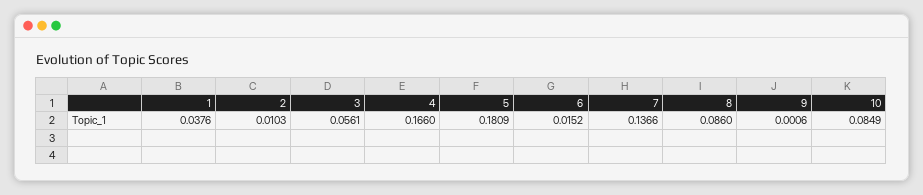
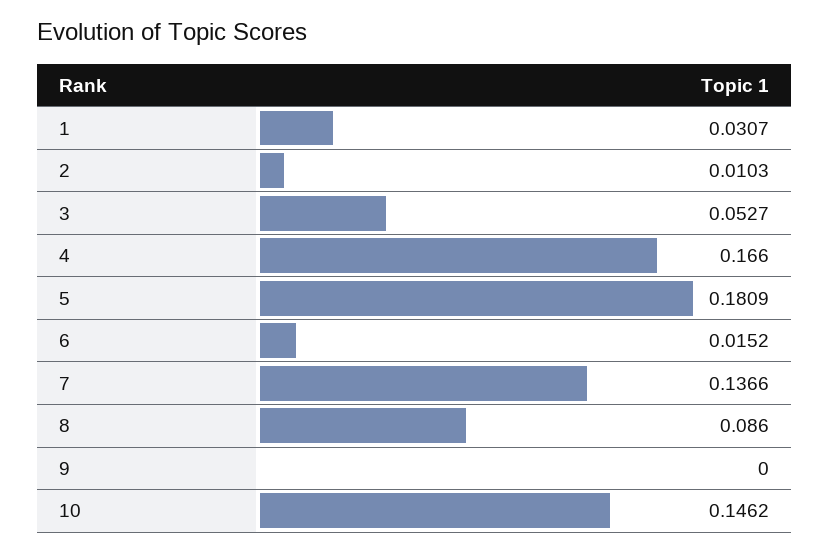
  {
-   "1": 0.0376,
+   "1": 0.0307,
    "2": 0.0103,
-   "3": 0.0561,
+   "3": 0.0527,
    "4": 0.166,
    "5": 0.1809,
    "6": 0.0152,
    "7": 0.1366,
    "8": 0.086,
-   "9": 0.0006,
+   "9": 0,
-   "10": 0.0849
+   "10": 0.1462
  }

